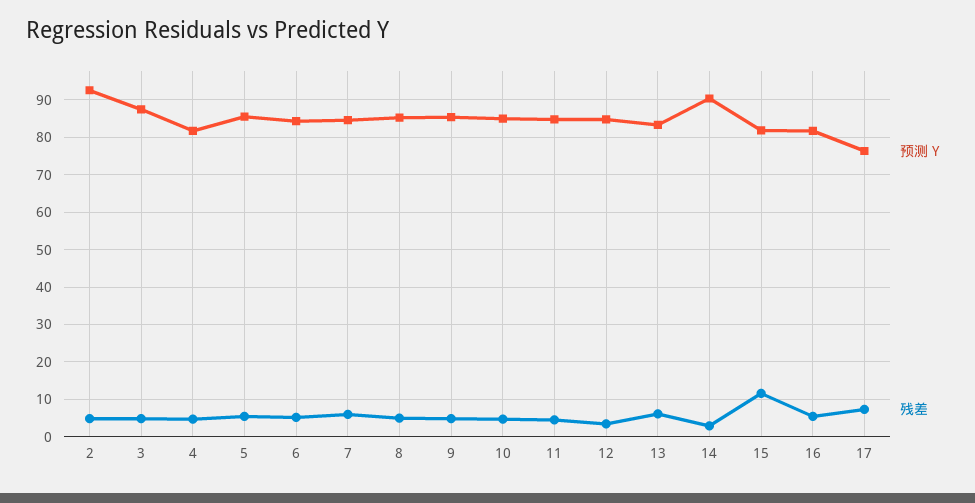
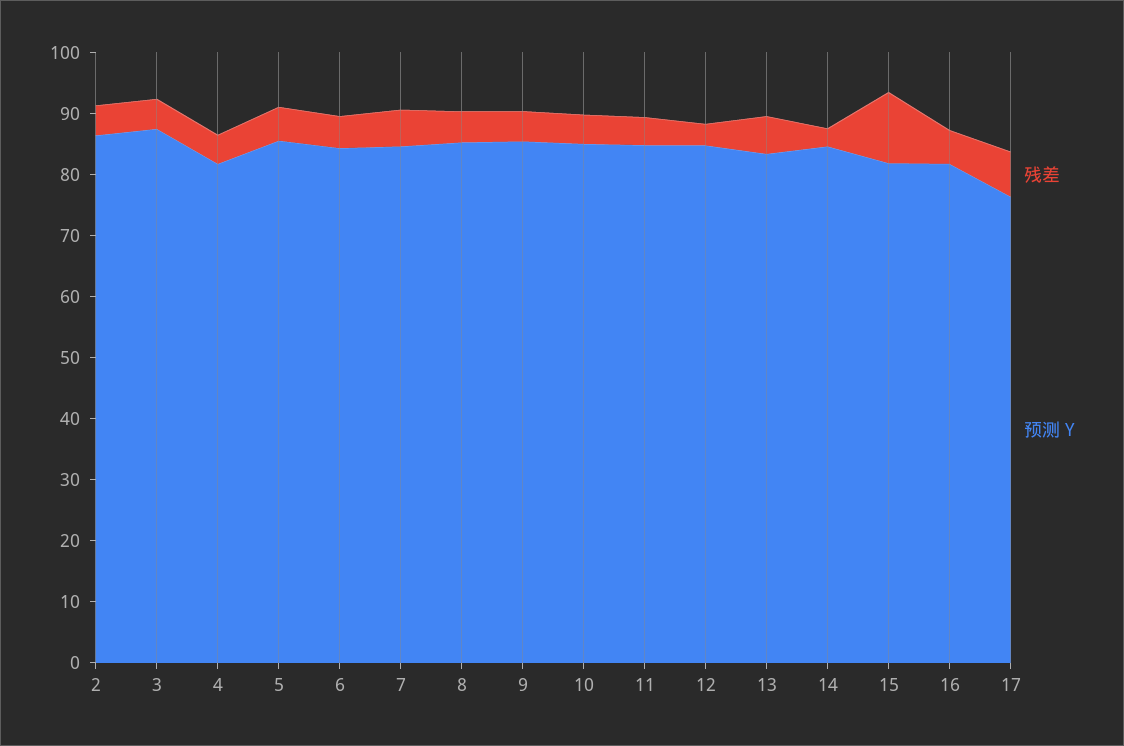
  {
    "预测 Y": {
-     "2": 92,
+     "2": 86,
      "3": 88,
      "4": 82,
      "5": 86,
      "6": 84,
      "7": 84,
      "8": 86,
      "9": 86,
      "10": 84,
      "11": 84,
      "12": 84,
      "13": 84,
-     "14": 90,
+     "14": 84,
      "15": 82,
      "16": 82,
      "17": 76
    },
    "残差": {
      "2": 4,
      "3": 4,
      "4": 4,
      "5": 6,
      "6": 6,
      "7": 6,
      "8": 6,
      "9": 4,
      "10": 4,
      "11": 4,
      "12": 4,
      "13": 6,
      "14": 2,
      "15": 12,
      "16": 6,
      "17": 8
    }
  }

